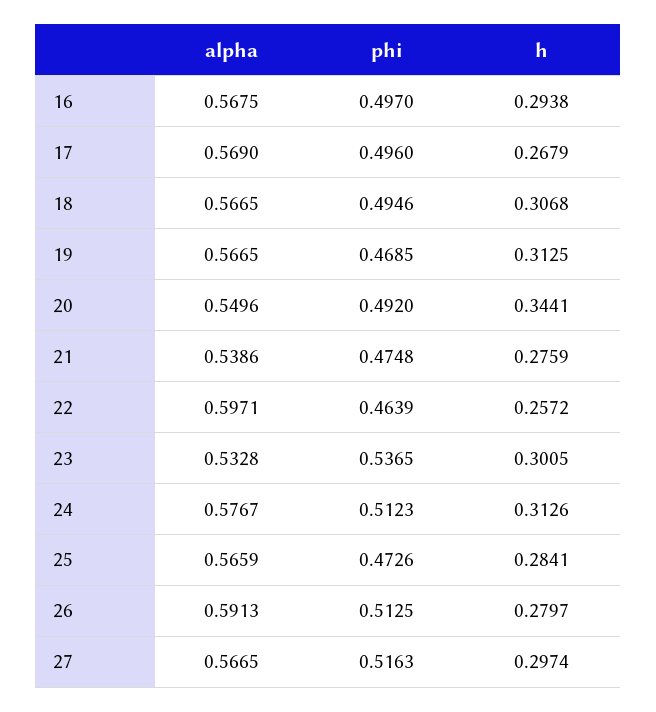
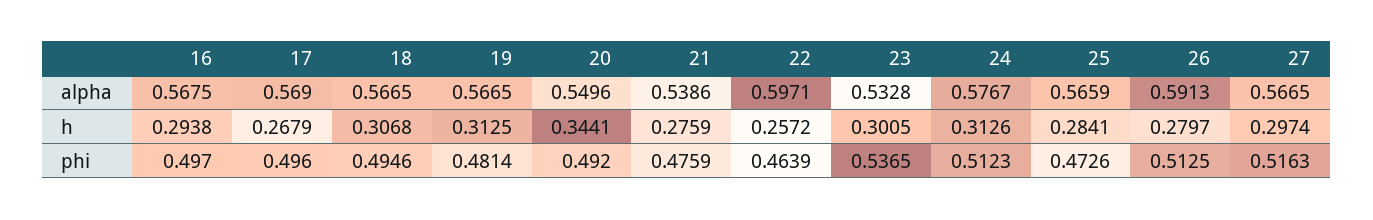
  {
    "alpha": {
      "16": 0.5675,
      "17": 0.569,
      "18": 0.5665,
      "19": 0.5665,
      "20": 0.5496,
      "21": 0.5386,
      "22": 0.5971,
      "23": 0.5328,
      "24": 0.5767,
      "25": 0.5659,
      "26": 0.5913,
      "27": 0.5665
    },
    "phi": {
      "16": 0.497,
      "17": 0.496,
      "18": 0.4946,
-     "19": 0.4685,
+     "19": 0.4814,
      "20": 0.492,
-     "21": 0.4748,
+     "21": 0.4759,
      "22": 0.4639,
      "23": 0.5365,
      "24": 0.5123,
      "25": 0.4726,
      "26": 0.5125,
      "27": 0.5163
    },
    "h": {
      "16": 0.2938,
      "17": 0.2679,
      "18": 0.3068,
      "19": 0.3125,
      "20": 0.3441,
      "21": 0.2759,
      "22": 0.2572,
      "23": 0.3005,
      "24": 0.3126,
      "25": 0.2841,
      "26": 0.2797,
      "27": 0.2974
    }
  }

